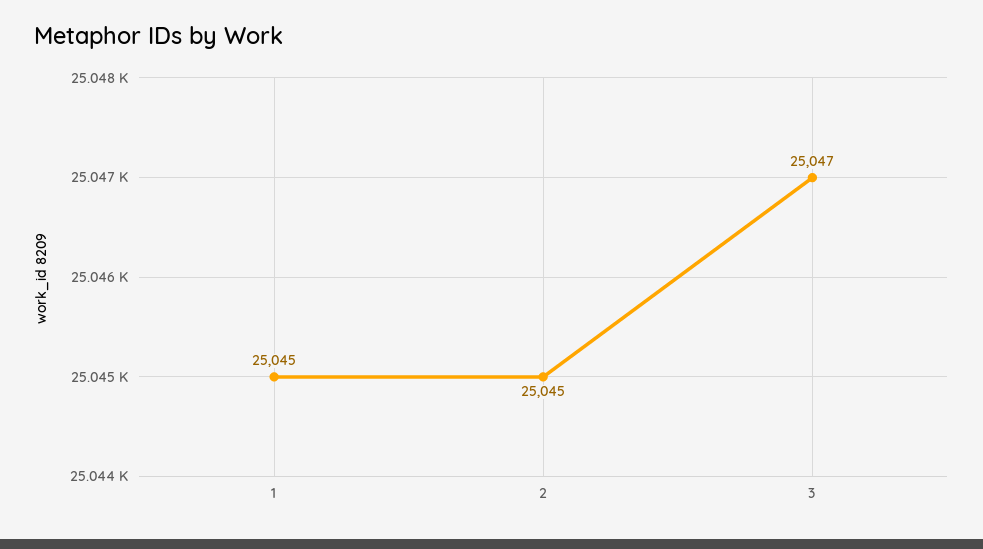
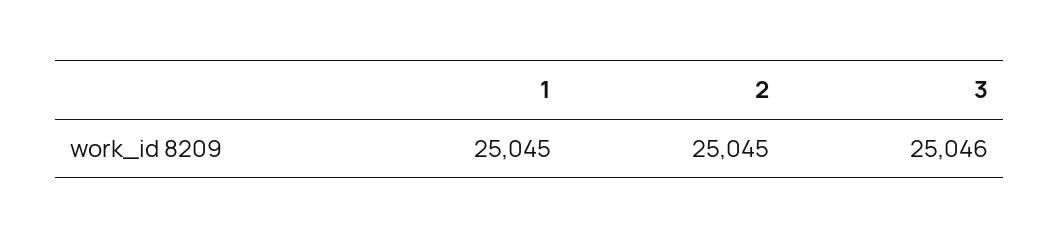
  {
    "1": 25045,
    "2": 25045,
-   "3": 25047
+   "3": 25046
  }

